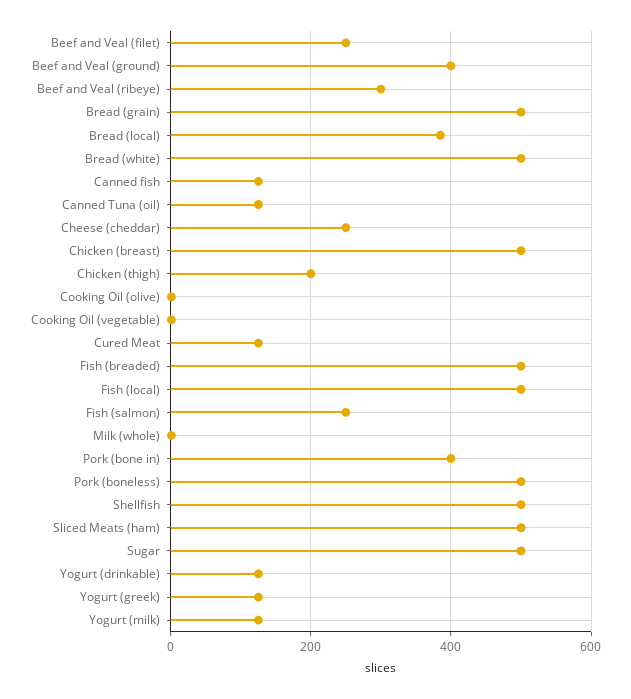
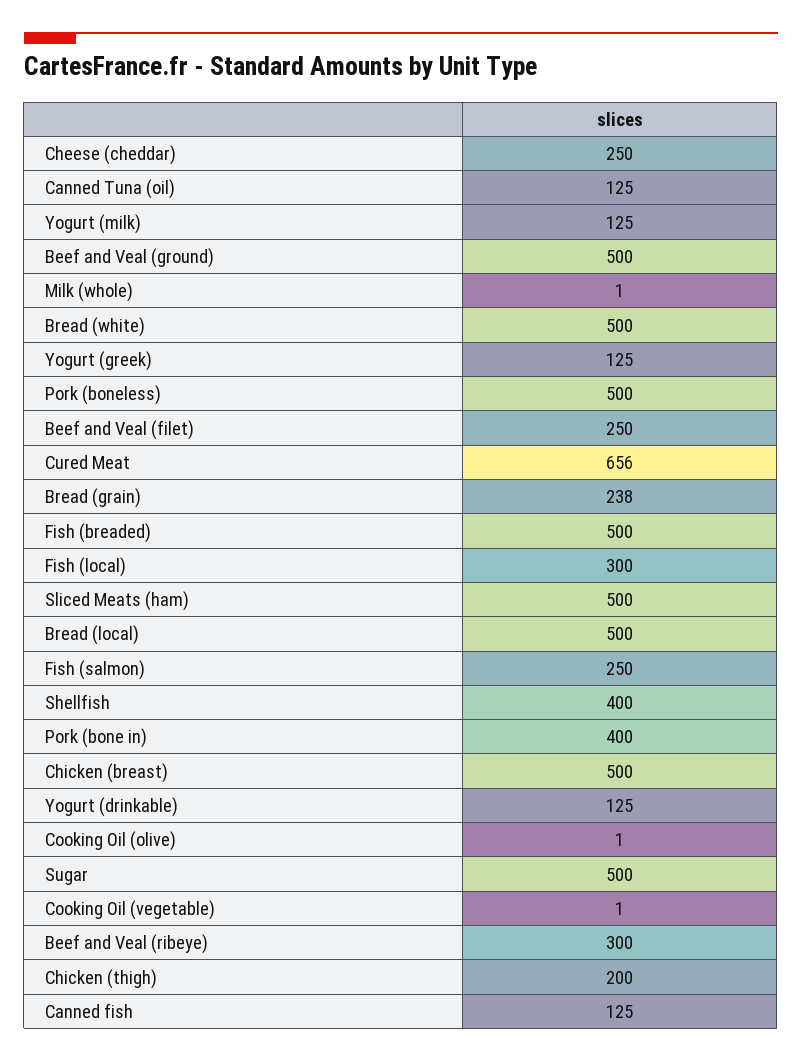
  {
    "Beef and Veal (filet)": 250,
-   "Beef and Veal (ground)": 400,
+   "Beef and Veal (ground)": 500,
    "Beef and Veal (ribeye)": 300,
-   "Bread (grain)": 500,
+   "Bread (grain)": 238,
-   "Bread (local)": 380,
+   "Bread (local)": 500,
    "Bread (white)": 500,
    "Canned fish": 125,
    "Canned Tuna (oil)": 125,
    "Cheese (cheddar)": 250,
    "Chicken (breast)": 500,
    "Chicken (thigh)": 200,
    "Cooking Oil (olive)": 1,
    "Cooking Oil (vegetable)": 1,
-   "Cured Meat": 120,
+   "Cured Meat": 656,
    "Fish (breaded)": 500,
-   "Fish (local)": 500,
+   "Fish (local)": 300,
    "Fish (salmon)": 250,
    "Milk (whole)": 1,
    "Pork (bone in)": 400,
    "Pork (boneless)": 500,
-   "Shellfish": 500,
+   "Shellfish": 400,
    "Sliced Meats (ham)": 500,
    "Sugar": 500,
    "Yogurt (drinkable)": 125,
    "Yogurt (greek)": 125,
    "Yogurt (milk)": 125
  }

